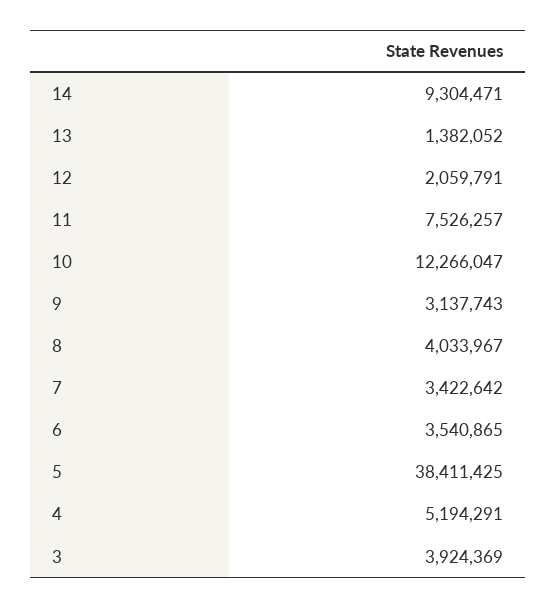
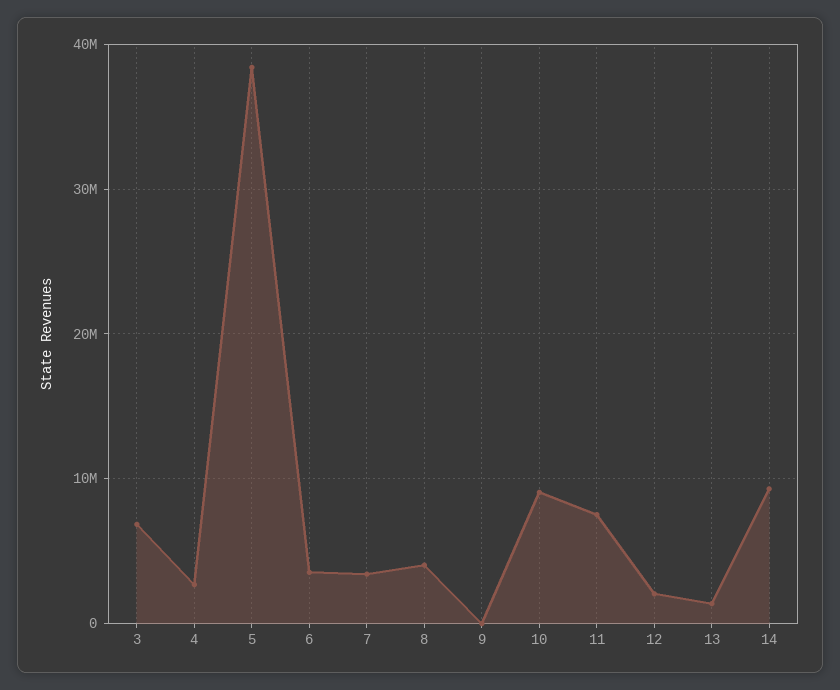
  {
    "14": 9304471,
    "13": 1382052,
    "12": 2059791,
    "11": 7526257,
-   "10": 12266047,
+   "10": 9000000,
-   "9": 3137743,
+   "9": 0,
    "8": 4033967,
    "7": 3422642,
    "6": 3540865,
    "5": 38411425,
-   "4": 5194291,
+   "4": 3000000,
-   "3": 3924369
+   "3": 7000000
  }

